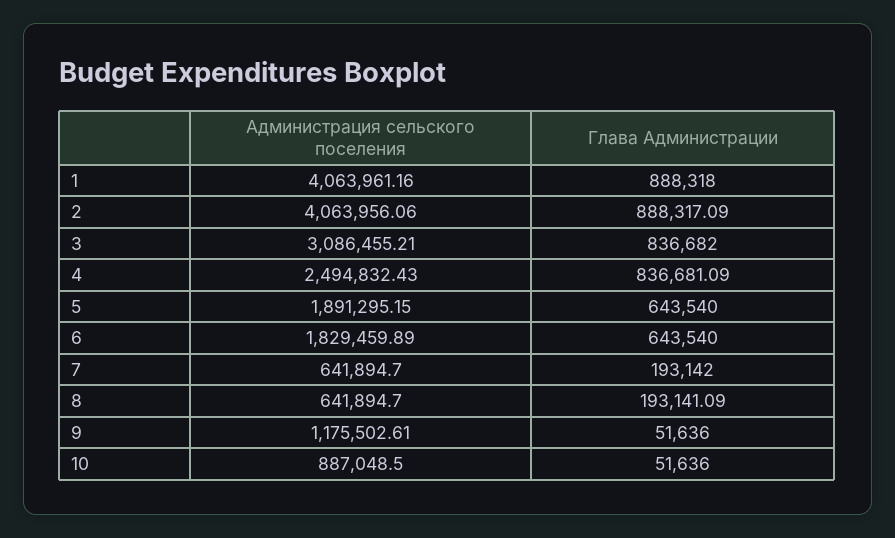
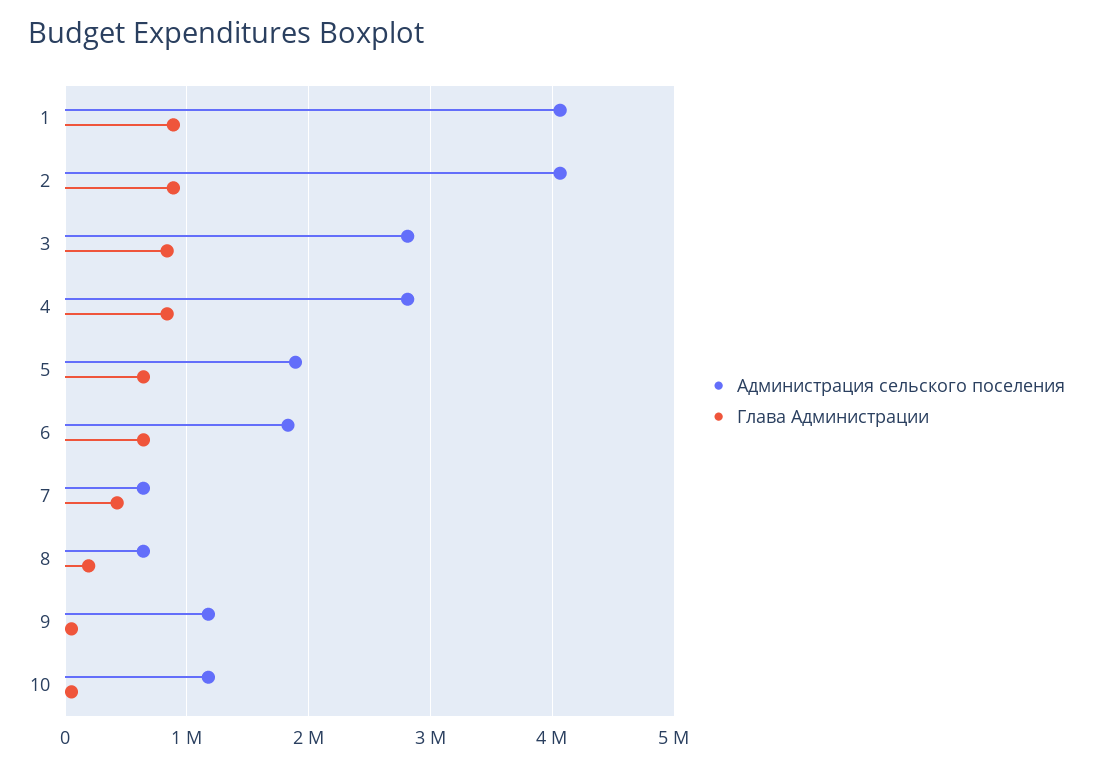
  {
    "Администрация сельского поселения": {
      "1": 4063961.16,
      "2": 4063956.06,
-     "3": 3086455.21,
+     "3": 2800000,
-     "4": 2494832.43,
+     "4": 2800000,
      "5": 1891295.15,
      "6": 1829459.89,
      "7": 641894.7,
      "8": 641894.7,
      "9": 1175502.61,
-     "10": 887048.5
+     "10": 1200000
    },
    "Глава Администрации": {
      "1": 888318,
      "2": 888317.09,
      "3": 836682,
      "4": 836681.09,
      "5": 643540,
      "6": 643540,
-     "7": 193142,
+     "7": 400000,
      "8": 193141.09,
      "9": 51636,
      "10": 51636
    }
  }

